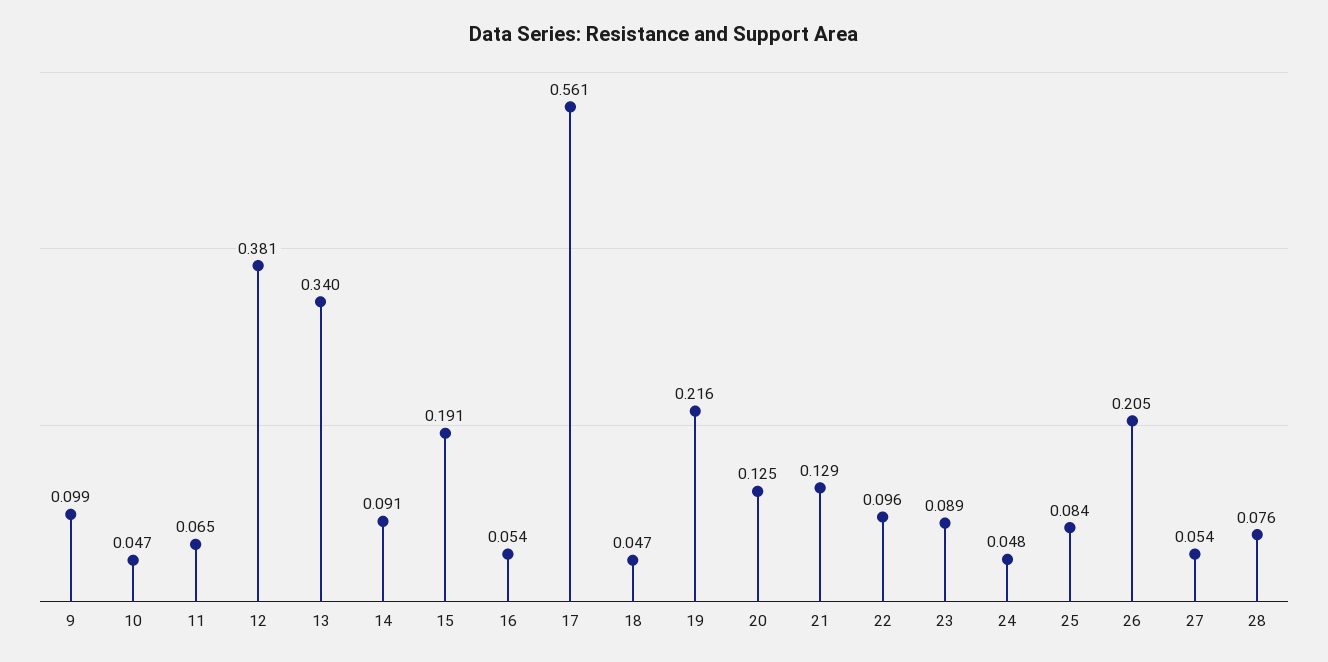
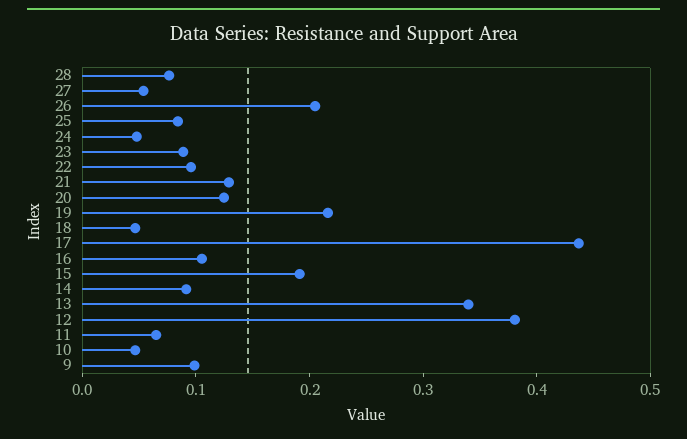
  {
    "9": 0.099,
    "10": 0.047,
    "11": 0.065,
    "12": 0.381,
    "13": 0.34,
    "14": 0.091,
    "15": 0.191,
-   "16": 0.054,
+   "16": 0.1,
-   "17": 0.561,
+   "17": 0.44,
    "18": 0.047,
    "19": 0.216,
    "20": 0.125,
    "21": 0.129,
    "22": 0.096,
    "23": 0.089,
    "24": 0.048,
    "25": 0.084,
    "26": 0.205,
    "27": 0.054,
    "28": 0.076
  }

